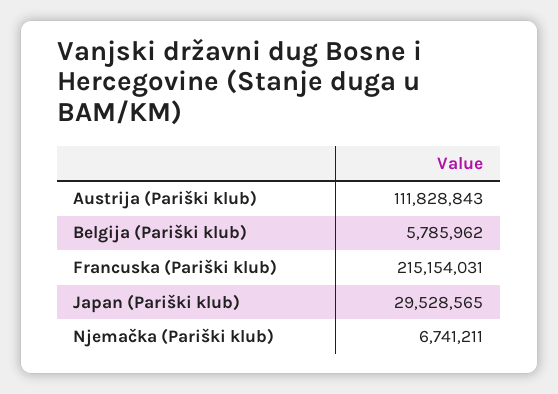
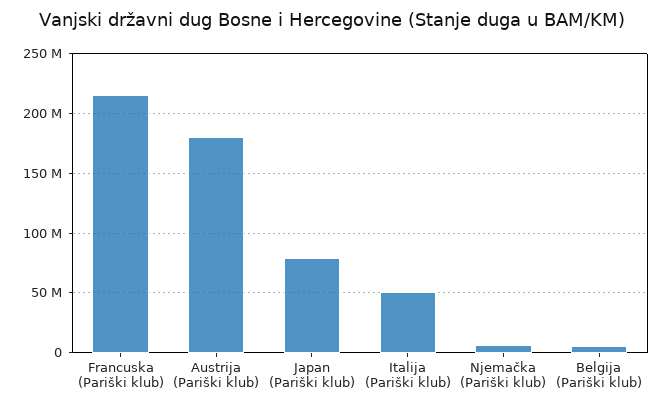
  {
-   "Austrija (Pariški klub)": 111828843,
+   "Austrija (Pariški klub)": 180000000,
    "Belgija (Pariški klub)": 5785962,
    "Francuska (Pariški klub)": 215154031,
-   "Japan (Pariški klub)": 29528565,
+   "Japan (Pariški klub)": 80000000,
-   "Njemačka (Pariški klub)": 6741211
+   "Njemačka (Pariški klub)": 6741211,
+   "Italija (Pariški klub)": 50000000
  }

